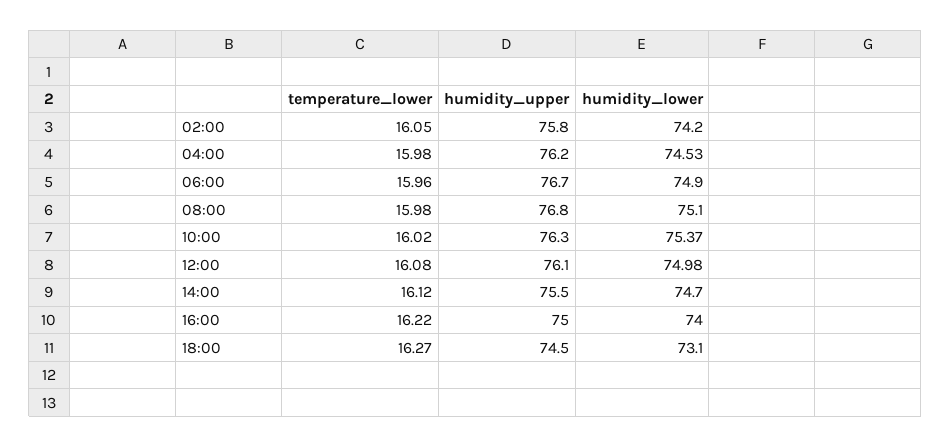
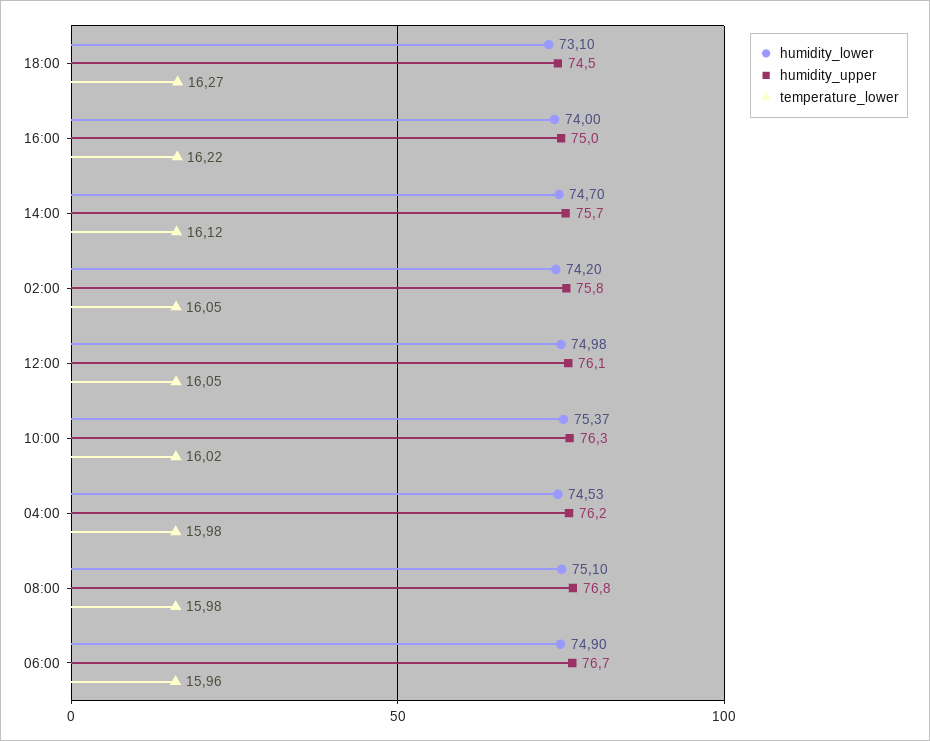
  {
    "temperature_lower": {
      "02:00": 16.05,
      "04:00": 15.98,
      "06:00": 15.96,
      "08:00": 15.98,
      "10:00": 16.02,
-     "12:00": 16.08,
+     "12:00": 16.05,
      "14:00": 16.12,
      "16:00": 16.22,
      "18:00": 16.27
    },
    "humidity_upper": {
      "02:00": 75.8,
      "04:00": 76.2,
      "06:00": 76.7,
      "08:00": 76.8,
      "10:00": 76.3,
      "12:00": 76.1,
-     "14:00": 75.5,
+     "14:00": 75.7,
      "16:00": 75,
      "18:00": 74.5
    },
    "humidity_lower": {
      "02:00": 74.2,
      "04:00": 74.53,
      "06:00": 74.9,
      "08:00": 75.1,
      "10:00": 75.37,
      "12:00": 74.98,
      "14:00": 74.7,
      "16:00": 74,
      "18:00": 73.1
    }
  }

